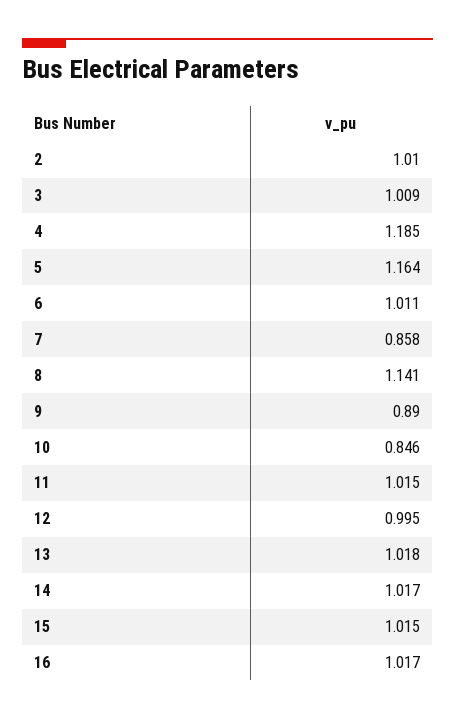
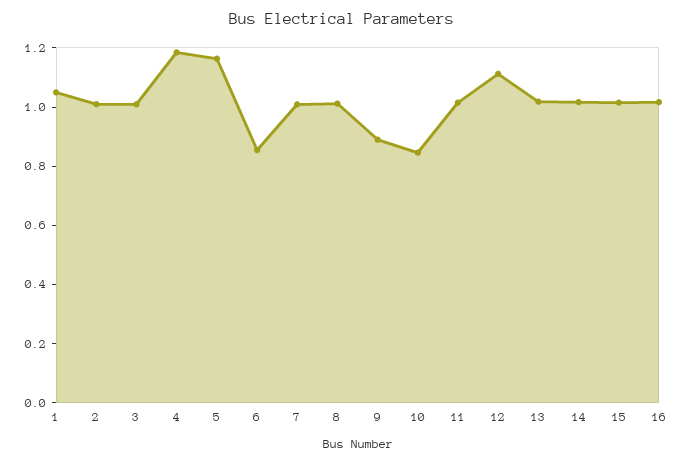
  {
    "2": 1.01,
    "3": 1.009,
    "4": 1.185,
    "5": 1.164,
-   "6": 1.011,
+   "6": 0.85,
-   "7": 0.858,
+   "7": 1,
-   "8": 1.141,
+   "8": 1,
    "9": 0.89,
    "10": 0.846,
    "11": 1.015,
-   "12": 0.995,
+   "12": 1.1,
    "13": 1.018,
    "14": 1.017,
    "15": 1.015,
-   "16": 1.017
+   "16": 1.017,
+   "1": 1.05
  }

